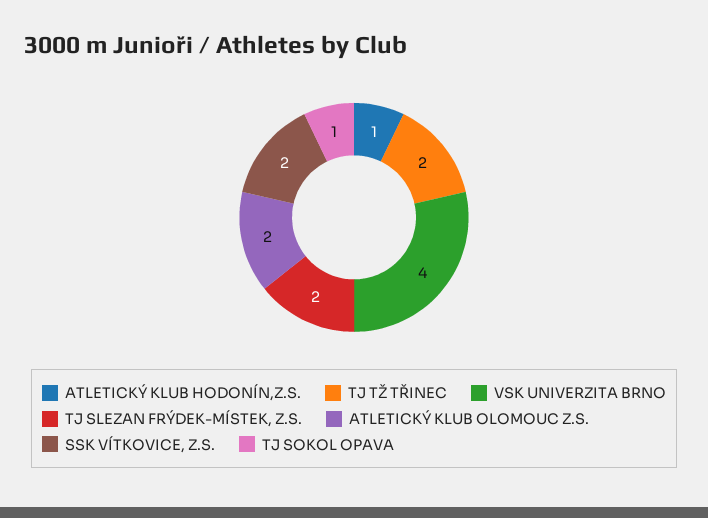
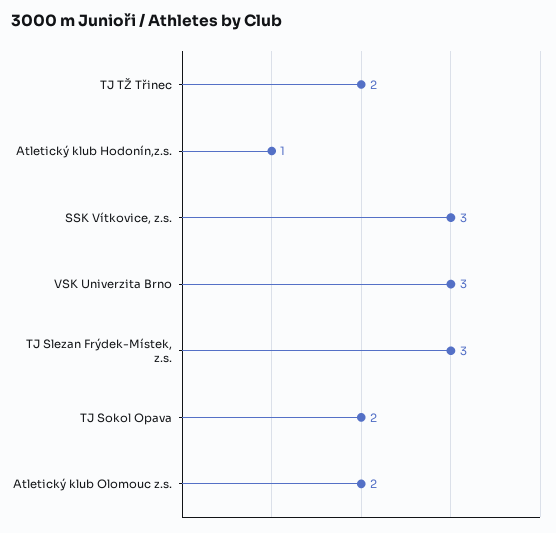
  {
    "ATLETICKÝ KLUB HODONÍN,Z.S.": 1,
    "TJ TŽ TŘINEC": 2,
-   "VSK UNIVERZITA BRNO": 4,
+   "VSK UNIVERZITA BRNO": 3,
-   "TJ SLEZAN FRÝDEK-MÍSTEK, Z.S.": 2,
+   "TJ SLEZAN FRÝDEK-MÍSTEK, Z.S.": 3,
    "ATLETICKÝ KLUB OLOMOUC Z.S.": 2,
-   "SSK VÍTKOVICE, Z.S.": 2,
+   "SSK VÍTKOVICE, Z.S.": 3,
-   "TJ SOKOL OPAVA": 1
+   "TJ SOKOL OPAVA": 2
  }

